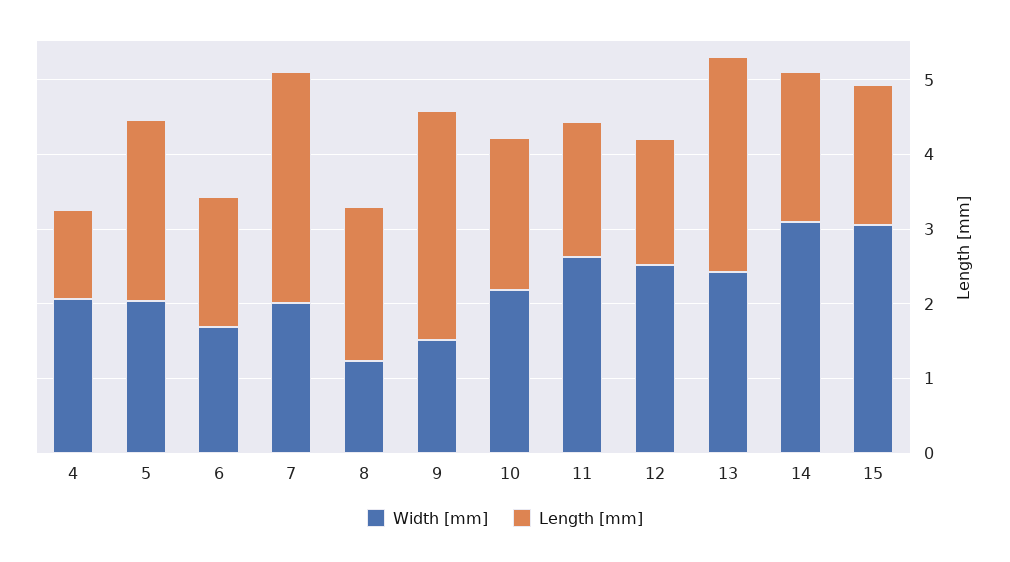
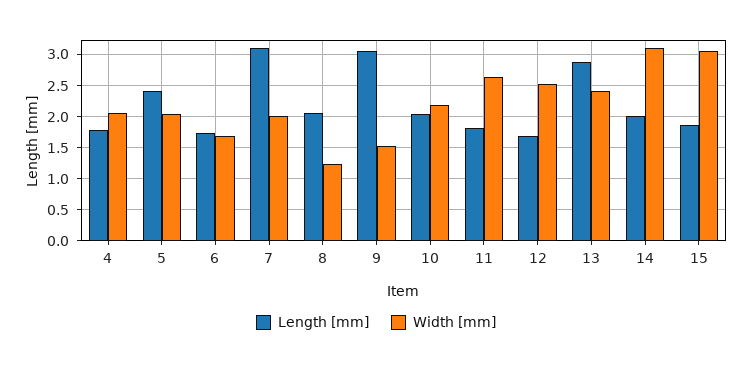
  {
    "Width [mm]": {
      "4": 2.1,
      "5": 2,
      "6": 1.7,
      "7": 2,
      "8": 1.2,
      "9": 1.5,
      "10": 2.2,
      "11": 2.6,
      "12": 2.5,
      "13": 2.4,
      "14": 3.1,
      "15": 3.1
    },
    "Length [mm]": {
-     "4": 1.2,
+     "4": 1.8,
      "5": 2.4,
      "6": 1.7,
      "7": 3.1,
      "8": 2.1,
      "9": 3.1,
      "10": 2,
      "11": 1.8,
      "12": 1.7,
      "13": 2.9,
      "14": 2,
      "15": 1.9
    }
  }

